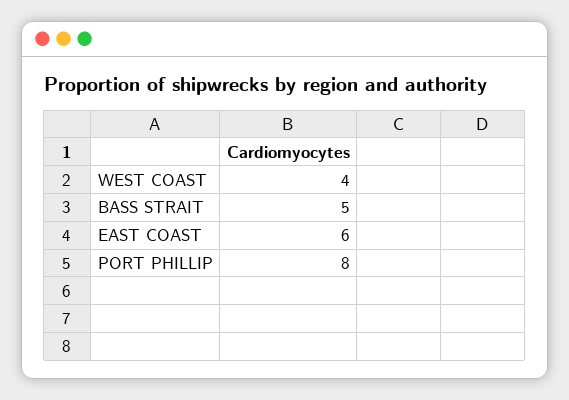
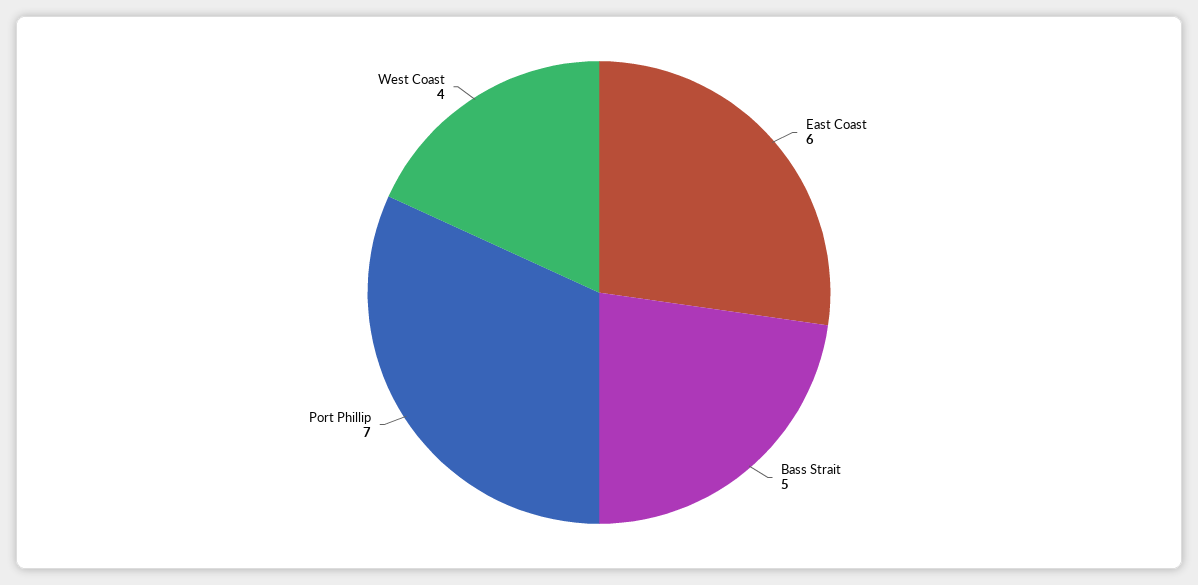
  {
    "WEST COAST": 4,
    "BASS STRAIT": 5,
    "EAST COAST": 6,
-   "PORT PHILLIP": 8
+   "PORT PHILLIP": 7
  }

